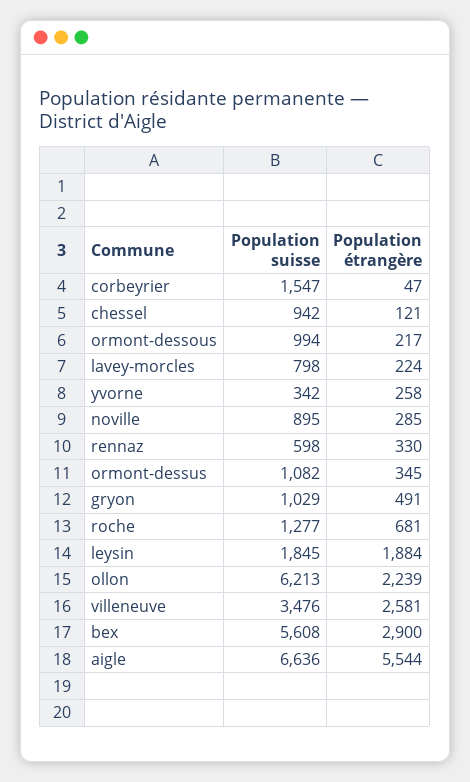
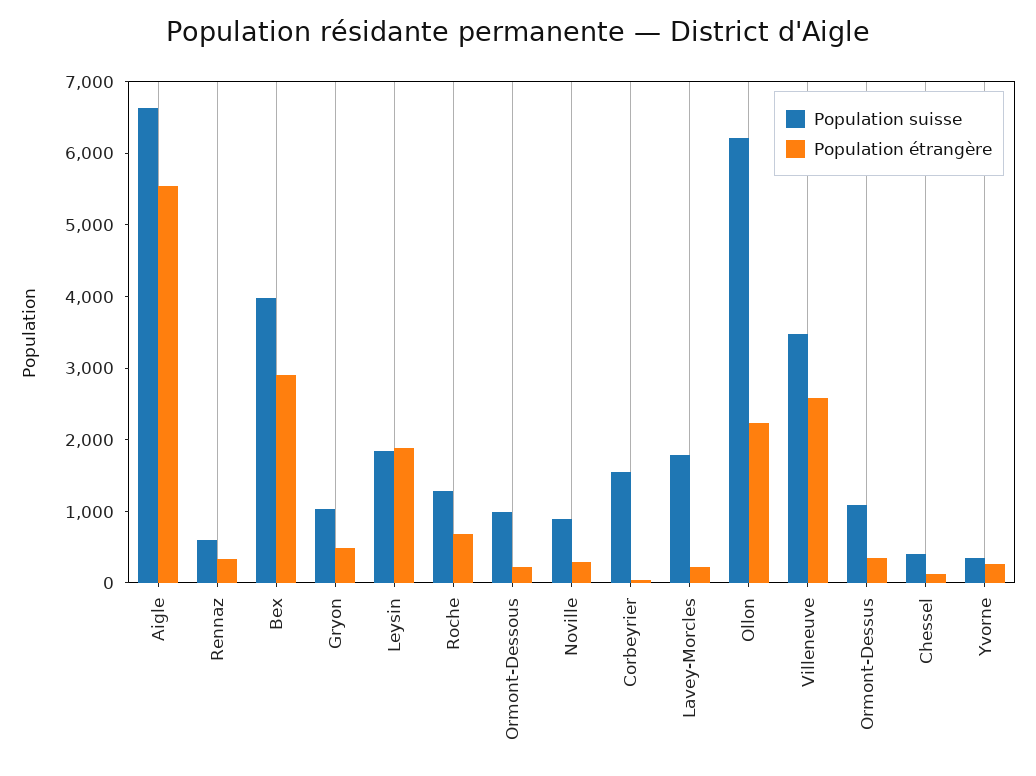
  {
    "Population suisse": {
      "corbeyrier": 1547,
-     "chessel": 942,
+     "chessel": 400,
      "ormont-dessous": 994,
-     "lavey-morcles": 798,
+     "lavey-morcles": 1800,
      "yvorne": 342,
      "noville": 895,
      "rennaz": 598,
      "ormont-dessus": 1082,
      "gryon": 1029,
      "roche": 1277,
      "leysin": 1845,
      "ollon": 6213,
      "villeneuve": 3476,
-     "bex": 5608,
+     "bex": 4000,
      "aigle": 6636
    },
    "Population étrangère": {
      "corbeyrier": 47,
      "chessel": 121,
      "ormont-dessous": 217,
      "lavey-morcles": 224,
      "yvorne": 258,
      "noville": 285,
      "rennaz": 330,
      "ormont-dessus": 345,
      "gryon": 491,
      "roche": 681,
      "leysin": 1884,
      "ollon": 2239,
      "villeneuve": 2581,
      "bex": 2900,
      "aigle": 5544
    }
  }

